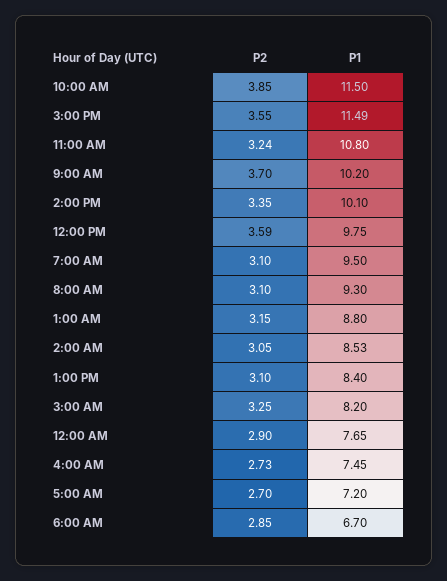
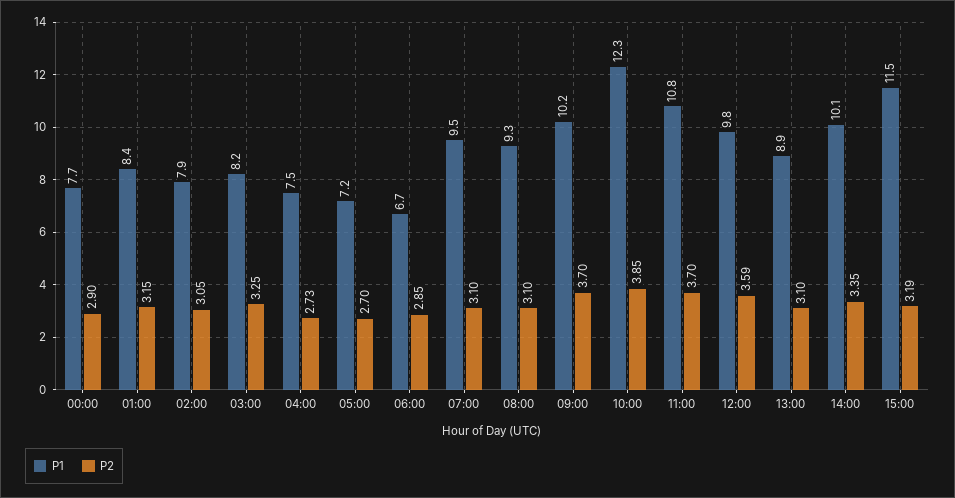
  {
    "P2": {
      "10:00 AM": 3.85,
-     "3:00 PM": 3.55,
+     "3:00 PM": 3.19,
-     "11:00 AM": 3.24,
+     "11:00 AM": 3.7,
      "9:00 AM": 3.7,
      "2:00 PM": 3.35,
      "12:00 PM": 3.59,
      "7:00 AM": 3.1,
      "8:00 AM": 3.1,
      "1:00 AM": 3.15,
      "2:00 AM": 3.05,
      "1:00 PM": 3.1,
      "3:00 AM": 3.25,
      "12:00 AM": 2.9,
      "4:00 AM": 2.73,
      "5:00 AM": 2.7,
      "6:00 AM": 2.85
    },
    "P1": {
-     "10:00 AM": 11.5,
+     "10:00 AM": 12.3,
      "3:00 PM": 11.49,
      "11:00 AM": 10.8,
      "9:00 AM": 10.2,
      "2:00 PM": 10.1,
      "12:00 PM": 9.75,
      "7:00 AM": 9.5,
      "8:00 AM": 9.3,
-     "1:00 AM": 8.8,
+     "1:00 AM": 8.4,
-     "2:00 AM": 8.53,
+     "2:00 AM": 7.9,
-     "1:00 PM": 8.4,
+     "1:00 PM": 8.9,
      "3:00 AM": 8.2,
      "12:00 AM": 7.65,
      "4:00 AM": 7.45,
      "5:00 AM": 7.2,
      "6:00 AM": 6.7
    }
  }

